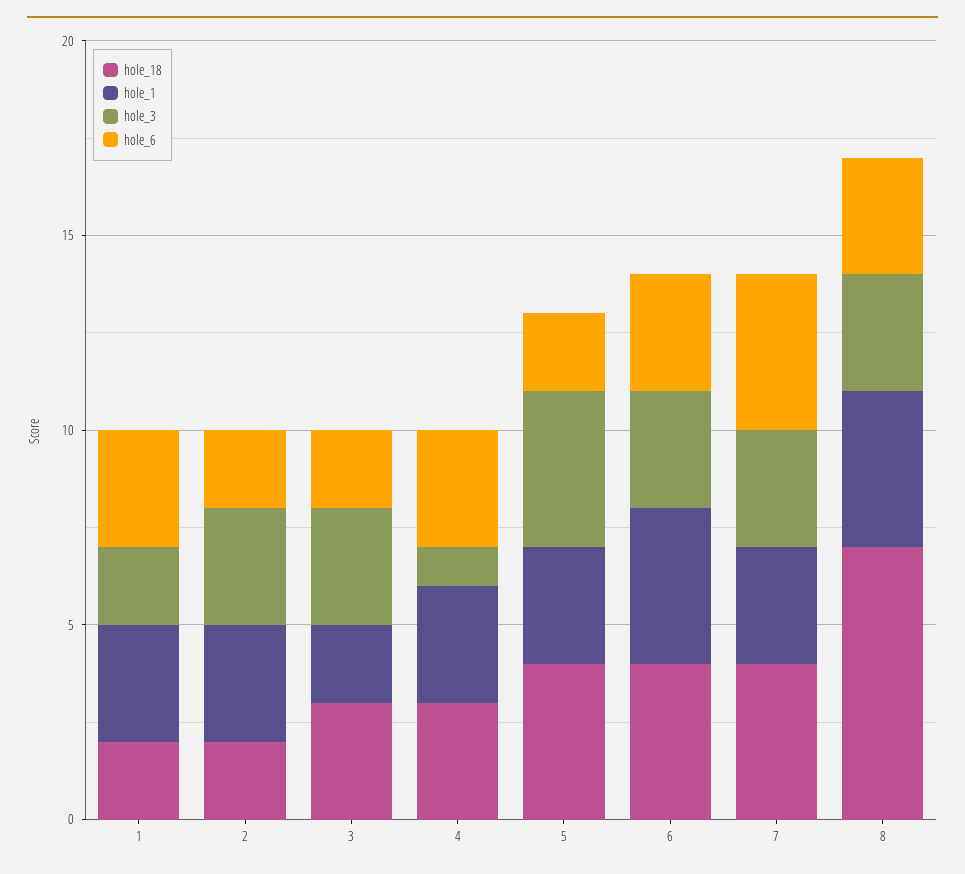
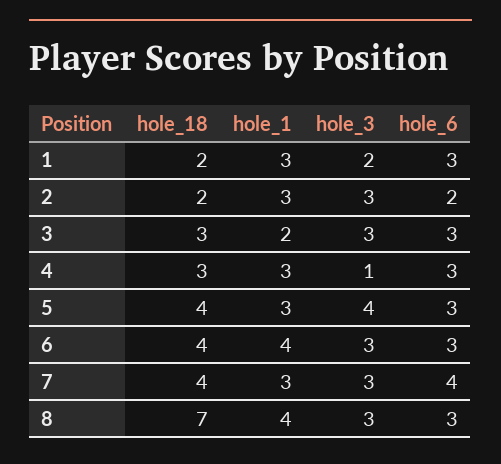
  {
    "hole_18": {
      "1": 2,
      "2": 2,
      "3": 3,
      "4": 3,
      "5": 4,
      "6": 4,
      "7": 4,
      "8": 7
    },
    "hole_1": {
      "1": 3,
      "2": 3,
      "3": 2,
      "4": 3,
      "5": 3,
      "6": 4,
      "7": 3,
      "8": 4
    },
    "hole_3": {
      "1": 2,
      "2": 3,
      "3": 3,
      "4": 1,
      "5": 4,
      "6": 3,
      "7": 3,
      "8": 3
    },
    "hole_6": {
      "1": 3,
      "2": 2,
-     "3": 2,
+     "3": 3,
      "4": 3,
-     "5": 2,
+     "5": 3,
      "6": 3,
      "7": 4,
      "8": 3
    }
  }

